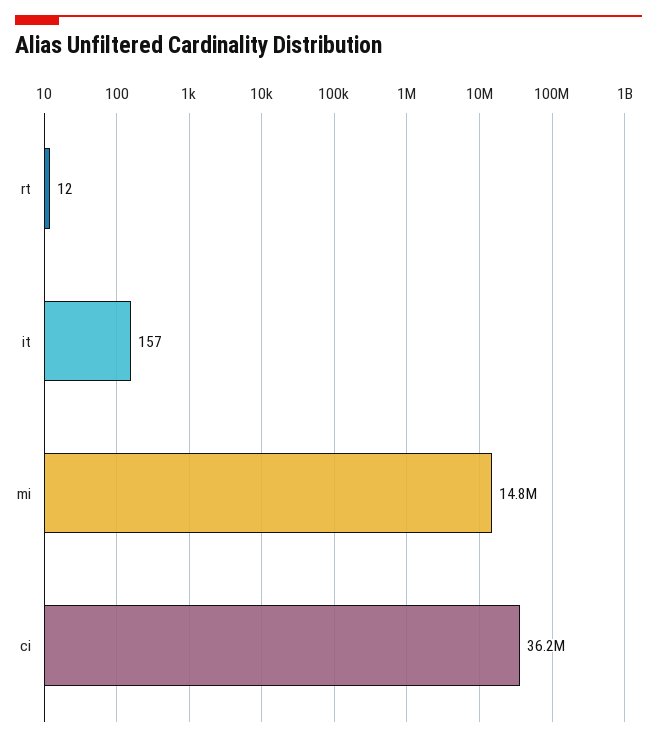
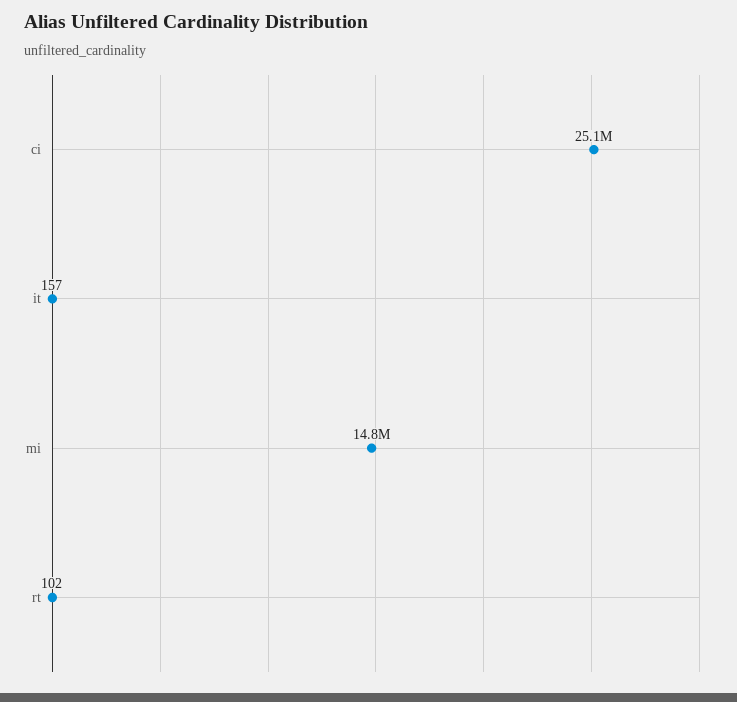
  {
-   "rt": 12,
+   "rt": 102,
    "it": 157,
    "mi": 14800000,
-   "ci": 36200000
+   "ci": 25100000
  }

